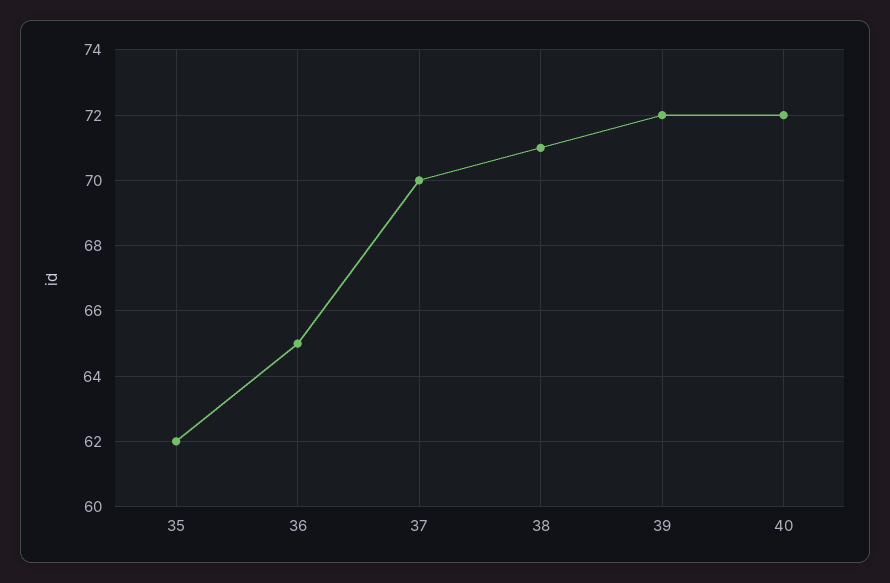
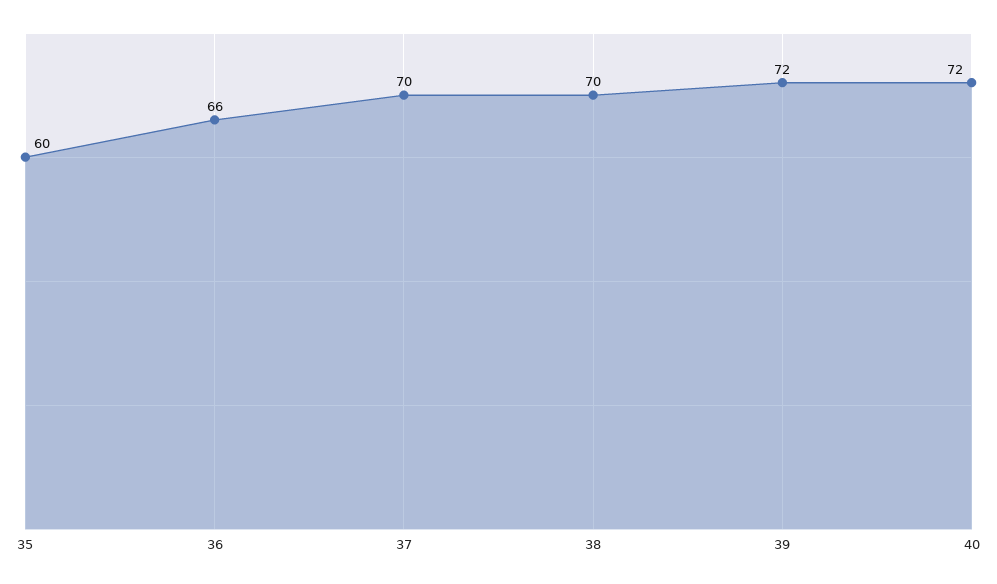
  {
-   "35": 62,
+   "35": 60,
-   "36": 65,
+   "36": 66,
    "37": 70,
-   "38": 71,
+   "38": 70,
    "39": 72,
    "40": 72
  }

